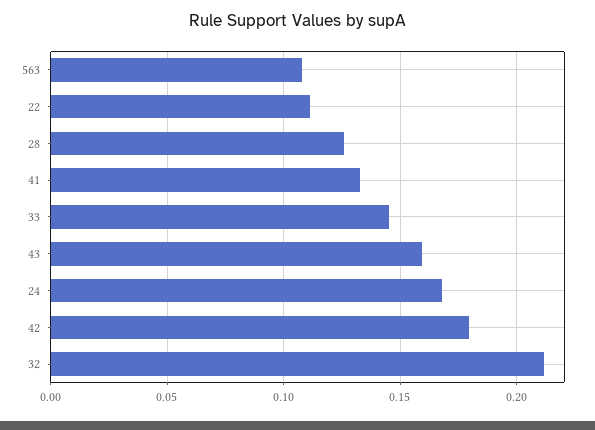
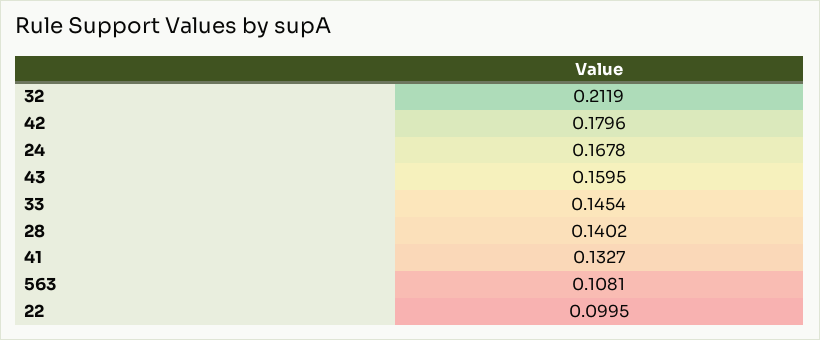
  {
    "563": 0.1081,
-   "22": 0.11,
+   "22": 0.0995,
-   "28": 0.125,
+   "28": 0.1402,
    "41": 0.1327,
    "33": 0.1454,
    "43": 0.1595,
    "24": 0.1678,
    "42": 0.1796,
    "32": 0.2119
  }

